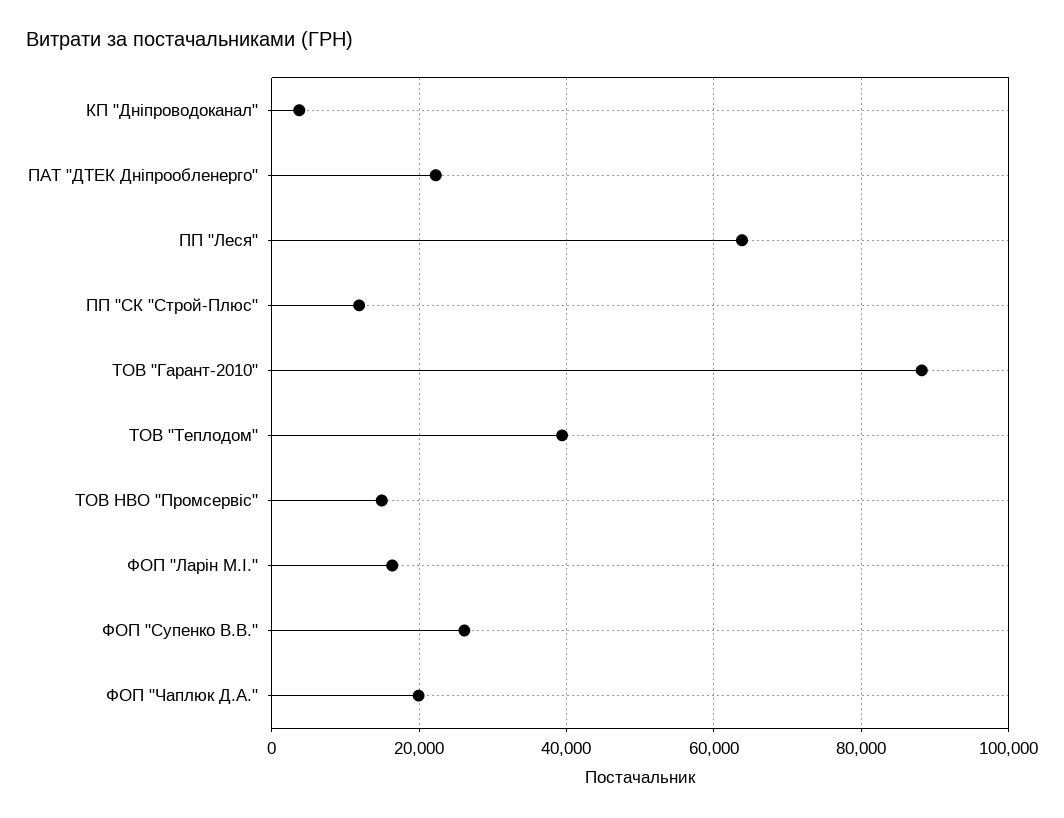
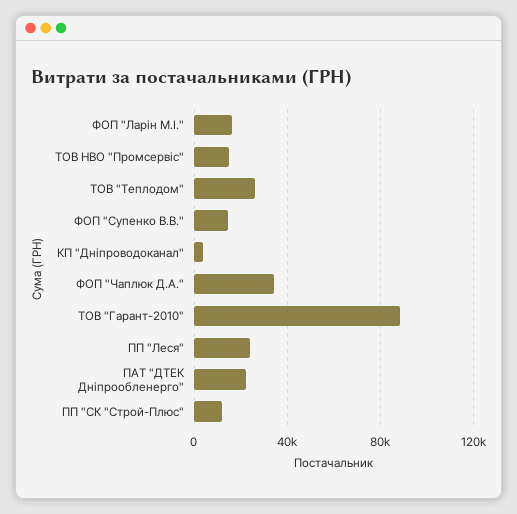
  {
    "КП \"Дніпроводоканал\"": 4000,
    "ПАТ \"ДТЕК Дніпрообленерго\"": 22000,
-   "ПП \"Леся\"": 64000,
+   "ПП \"Леся\"": 25000,
    "ПП \"СК \"Строй-Плюс\"": 12000,
    "ТОВ \"Гарант-2010\"": 88000,
-   "ТОВ \"Теплодом\"": 40000,
+   "ТОВ \"Теплодом\"": 25000,
    "ТОВ НВО \"Промсервіс\"": 14000,
    "ФОП \"Ларін М.І.\"": 16000,
-   "ФОП \"Супенко В.В.\"": 26000,
+   "ФОП \"Супенко В.В.\"": 15000,
-   "ФОП \"Чаплюк Д.А.\"": 20000
+   "ФОП \"Чаплюк Д.А.\"": 35000
  }

